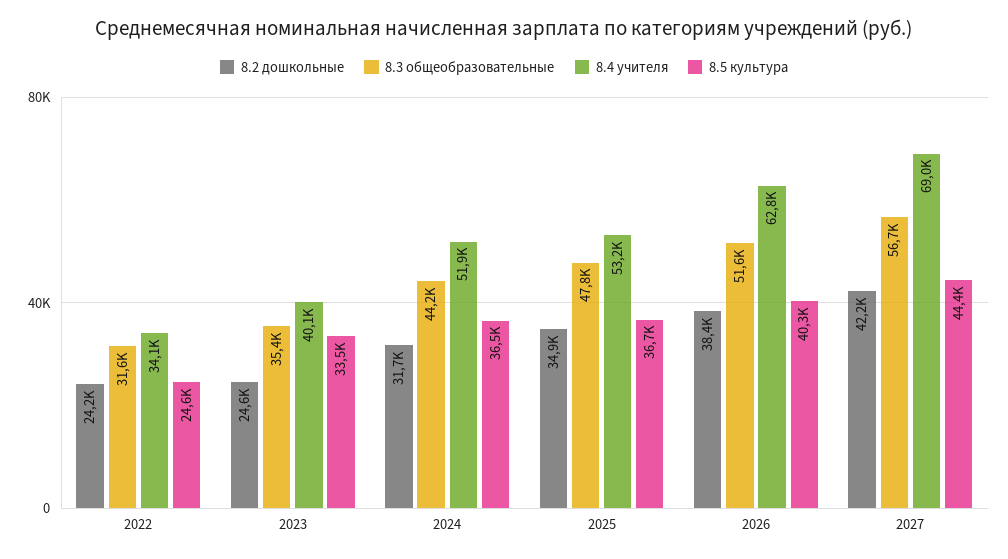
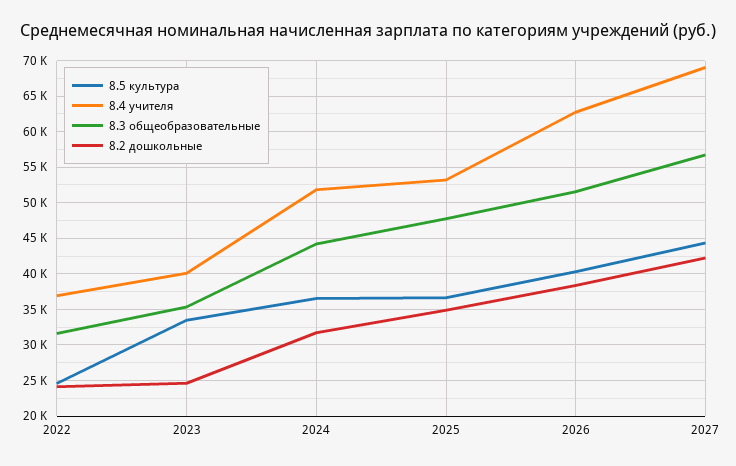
  {
    "8.2 дошкольные": {
      "2022": 24200,
      "2023": 24600,
      "2024": 31700,
      "2025": 34900,
      "2026": 38400,
      "2027": 42200
    },
    "8.3 общеобразовательные": {
      "2022": 31600,
      "2023": 35400,
      "2024": 44200,
      "2025": 47800,
      "2026": 51600,
      "2027": 56700
    },
    "8.4 учителя": {
-     "2022": 34100,
+     "2022": 37000,
      "2023": 40100,
      "2024": 51900,
      "2025": 53200,
      "2026": 62800,
      "2027": 69000
    },
    "8.5 культура": {
      "2022": 24600,
      "2023": 33500,
      "2024": 36500,
      "2025": 36700,
      "2026": 40300,
      "2027": 44400
    }
  }

